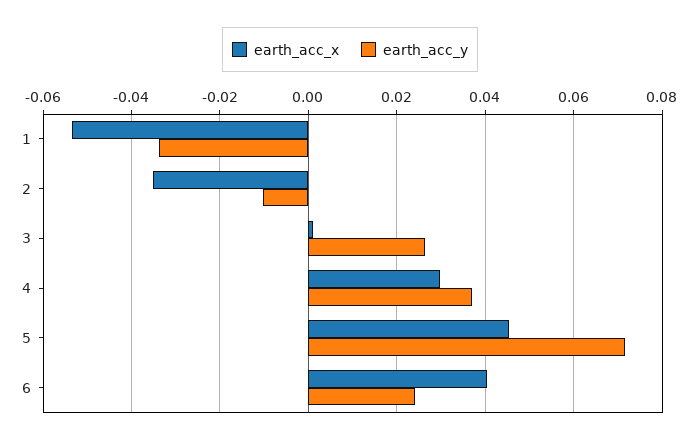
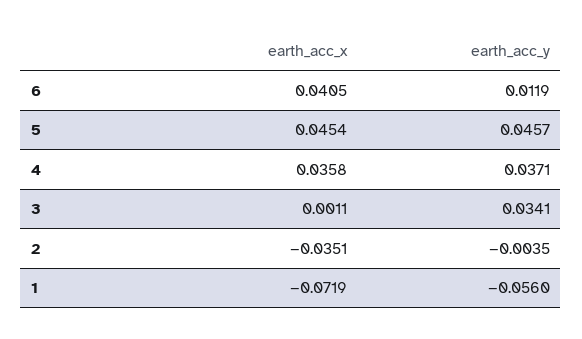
  {
    "earth_acc_x": {
-     "1": -0.054,
+     "1": -0.0719,
      "2": -0.0351,
      "3": 0.0011,
-     "4": 0.03,
+     "4": 0.0358,
      "5": 0.0454,
      "6": 0.0405
    },
    "earth_acc_y": {
-     "1": -0.034,
+     "1": -0.056,
-     "2": -0.01,
+     "2": -0.0035,
-     "3": 0.026,
+     "3": 0.0341,
      "4": 0.0371,
-     "5": 0.072,
+     "5": 0.0457,
-     "6": 0.024
+     "6": 0.0119
    }
  }

